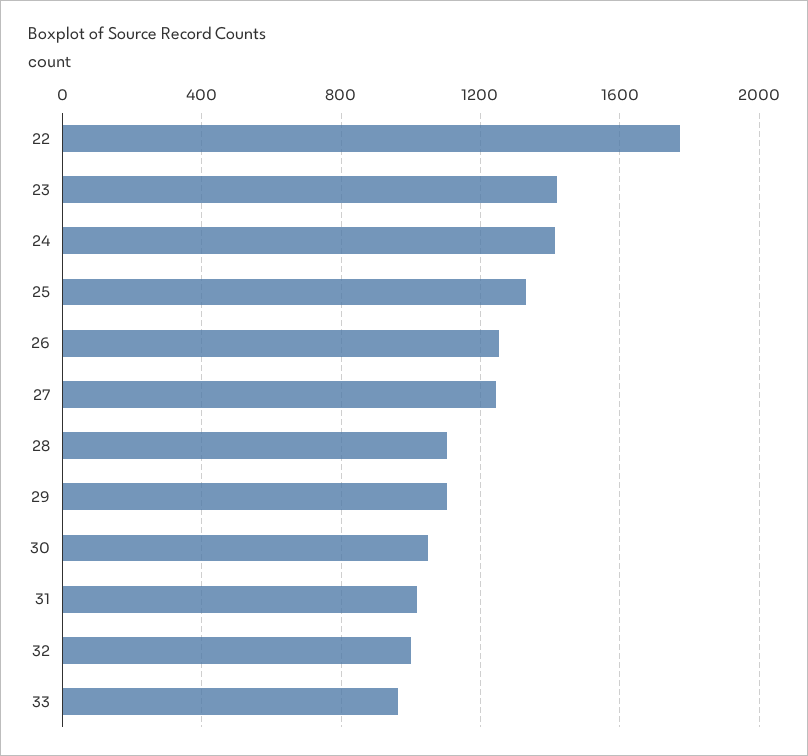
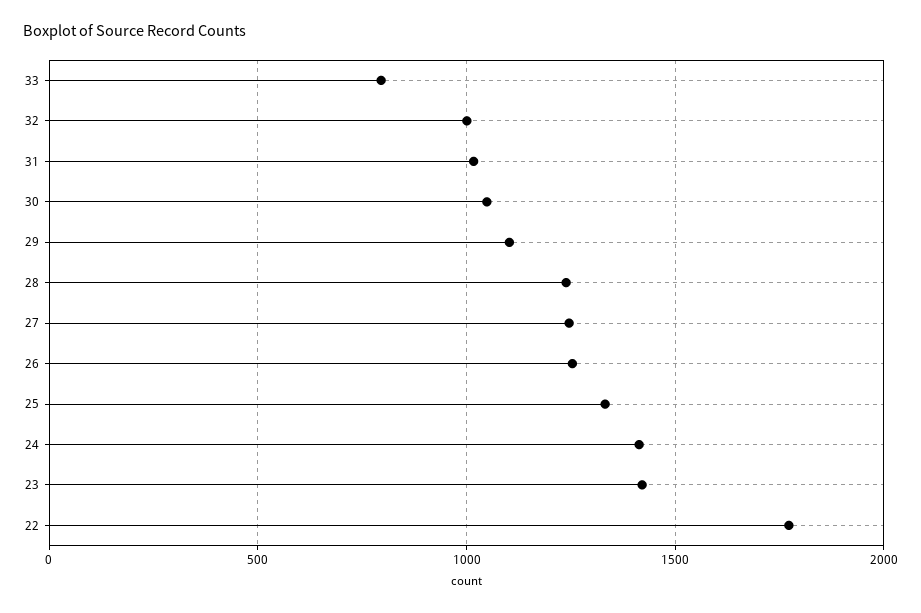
  {
    "22": 1750,
    "23": 1400,
    "24": 1400,
    "25": 1350,
    "26": 1250,
    "27": 1250,
-   "28": 1100,
+   "28": 1250,
    "29": 1100,
    "30": 1050,
    "31": 1000,
    "32": 1000,
-   "33": 950
+   "33": 800
  }

